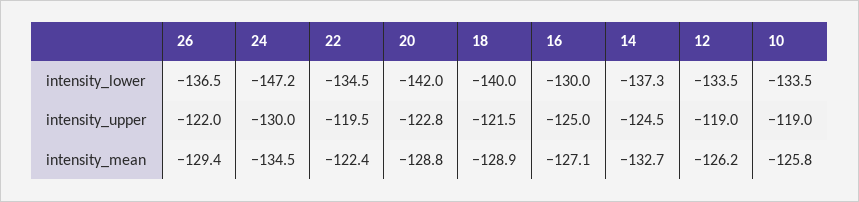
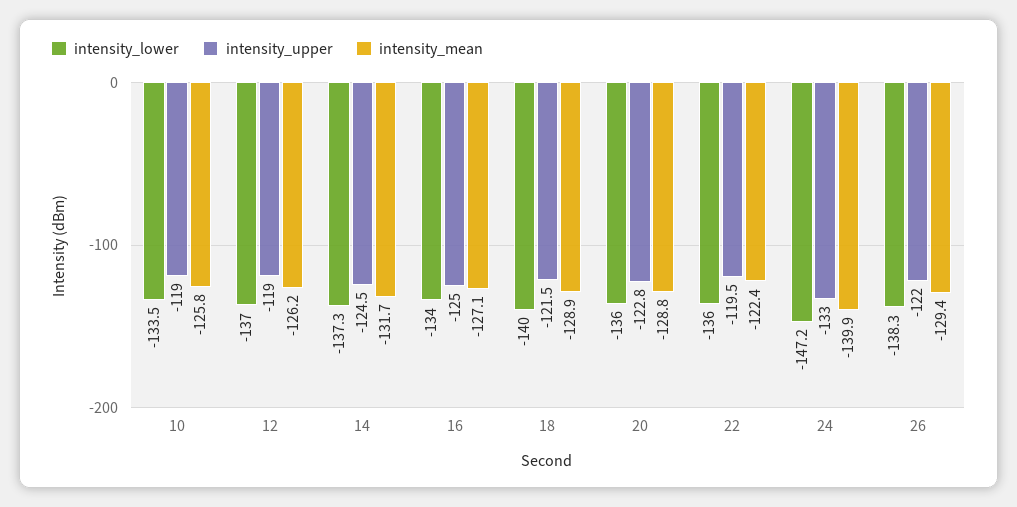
  {
    "intensity_lower": {
-     "26": -136.5,
+     "26": -138.3,
      "24": -147.2,
-     "22": -134.5,
+     "22": -136,
-     "20": -142,
+     "20": -136,
      "18": -140,
-     "16": -130,
+     "16": -134,
      "14": -137.3,
-     "12": -133.5,
+     "12": -137,
      "10": -133.5
    },
    "intensity_upper": {
      "26": -122,
-     "24": -130,
+     "24": -133,
      "22": -119.5,
      "20": -122.8,
      "18": -121.5,
      "16": -125,
      "14": -124.5,
      "12": -119,
      "10": -119
    },
    "intensity_mean": {
      "26": -129.4,
-     "24": -134.5,
+     "24": -139.9,
      "22": -122.4,
      "20": -128.8,
      "18": -128.9,
      "16": -127.1,
-     "14": -132.7,
+     "14": -131.7,
      "12": -126.2,
      "10": -125.8
    }
  }

